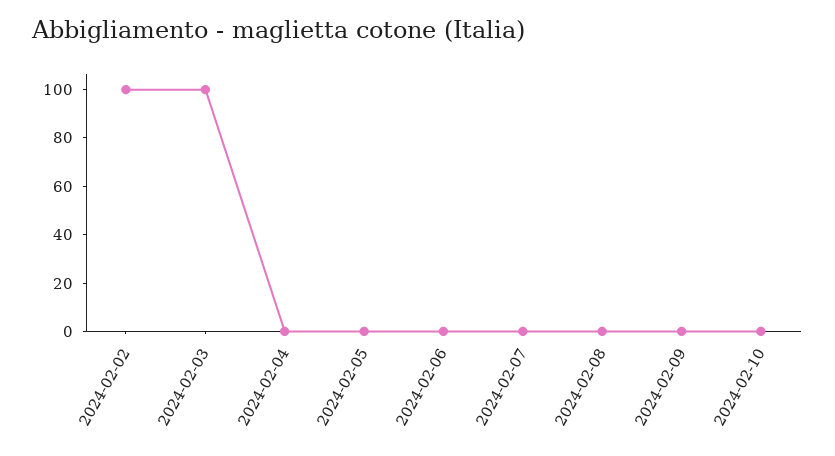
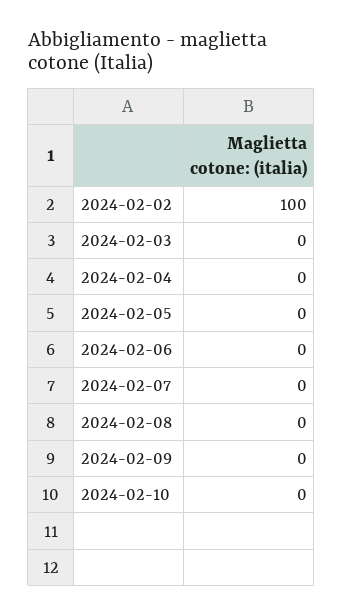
  {
    "2024-02-02": 100,
-   "2024-02-03": 100,
+   "2024-02-03": 0,
    "2024-02-04": 0,
    "2024-02-05": 0,
    "2024-02-06": 0,
    "2024-02-07": 0,
    "2024-02-08": 0,
    "2024-02-09": 0,
    "2024-02-10": 0
  }

